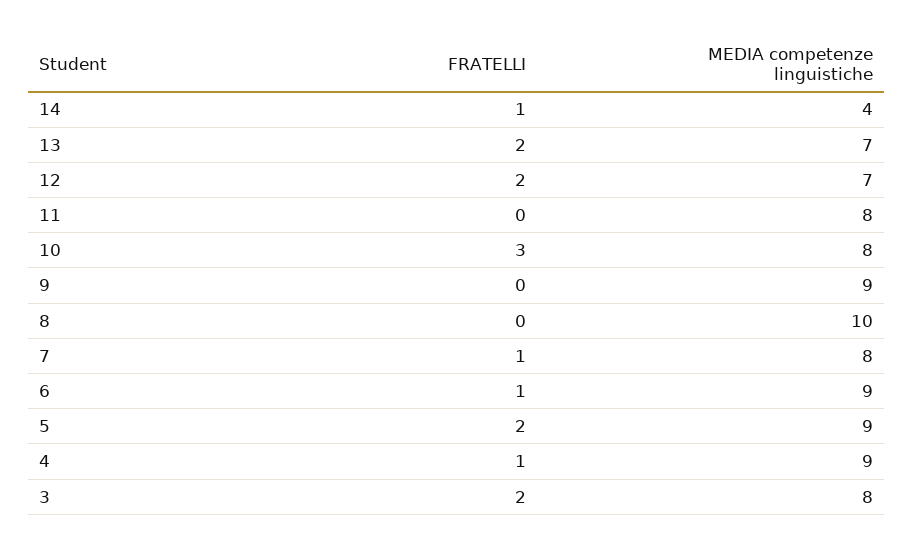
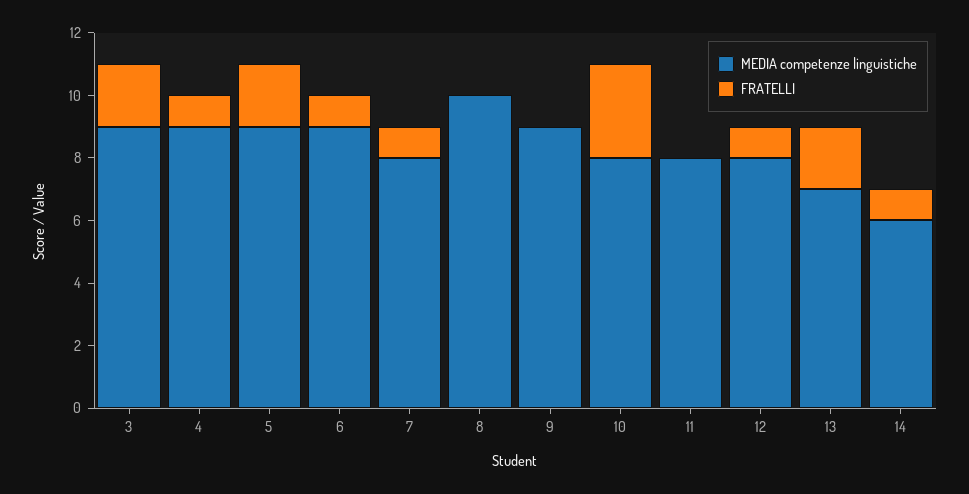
  {
    "FRATELLI": {
      "14": 1,
      "13": 2,
-     "12": 2,
+     "12": 1,
      "11": 0,
      "10": 3,
      "9": 0,
      "8": 0,
      "7": 1,
      "6": 1,
      "5": 2,
      "4": 1,
      "3": 2
    },
    "MEDIA competenze linguistiche": {
-     "14": 4,
+     "14": 6,
      "13": 7,
-     "12": 7,
+     "12": 8,
      "11": 8,
      "10": 8,
      "9": 9,
      "8": 10,
      "7": 8,
      "6": 9,
      "5": 9,
      "4": 9,
-     "3": 8
+     "3": 9
    }
  }

